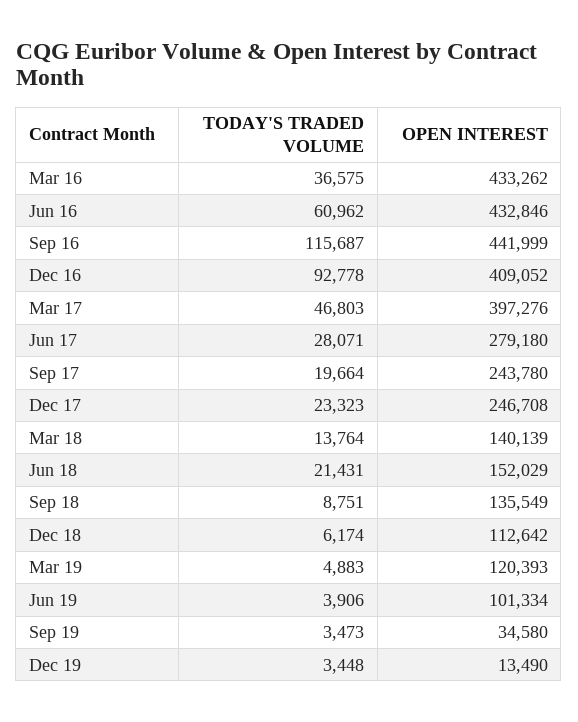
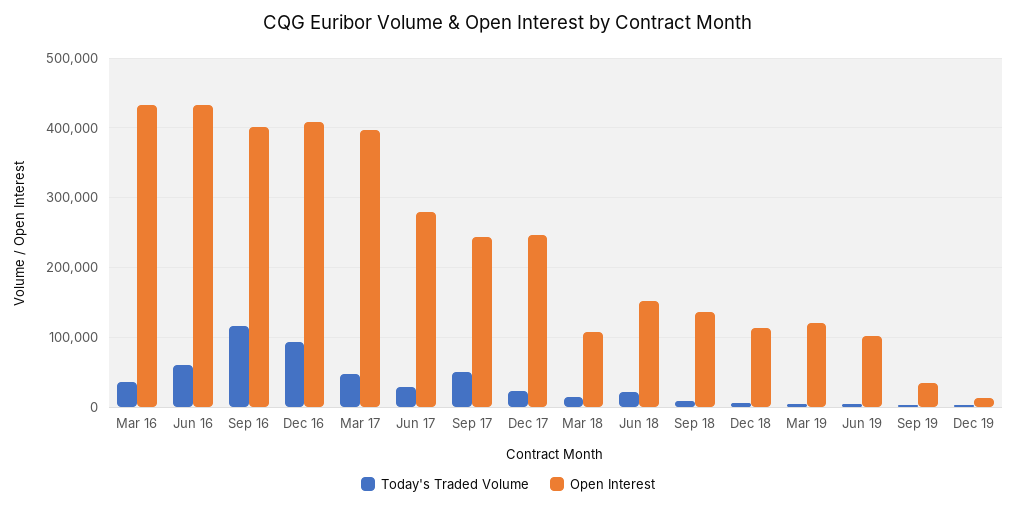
  {
    "TODAY'S TRADED VOLUME": {
      "Mar 16": 36575,
      "Jun 16": 60962,
      "Sep 16": 115687,
      "Dec 16": 92778,
      "Mar 17": 46803,
      "Jun 17": 28071,
-     "Sep 17": 19664,
+     "Sep 17": 50000,
      "Dec 17": 23323,
      "Mar 18": 13764,
      "Jun 18": 21431,
      "Sep 18": 8751,
      "Dec 18": 6174,
      "Mar 19": 4883,
      "Jun 19": 3906,
      "Sep 19": 3473,
      "Dec 19": 3448
    },
    "OPEN INTEREST": {
      "Mar 16": 433262,
      "Jun 16": 432846,
-     "Sep 16": 441999,
+     "Sep 16": 400000,
      "Dec 16": 409052,
      "Mar 17": 397276,
      "Jun 17": 279180,
      "Sep 17": 243780,
      "Dec 17": 246708,
-     "Mar 18": 140139,
+     "Mar 18": 110000,
      "Jun 18": 152029,
      "Sep 18": 135549,
      "Dec 18": 112642,
      "Mar 19": 120393,
      "Jun 19": 101334,
      "Sep 19": 34580,
      "Dec 19": 13490
    }
  }

